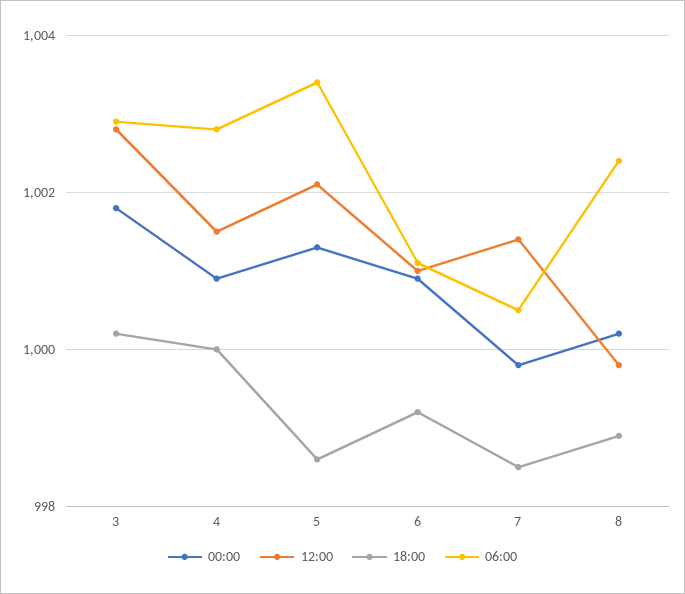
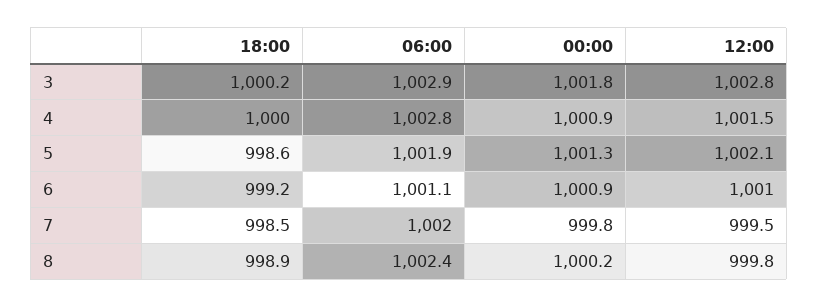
  {
    "00:00": {
      "3": 1001.8,
      "4": 1000.9,
      "5": 1001.3,
      "6": 1000.9,
      "7": 999.8,
      "8": 1000.2
    },
    "12:00": {
      "3": 1002.8,
      "4": 1001.5,
      "5": 1002.1,
      "6": 1001,
-     "7": 1001.5,
+     "7": 999.5,
      "8": 999.8
    },
    "18:00": {
      "3": 1000.2,
      "4": 1000,
      "5": 998.6,
      "6": 999.2,
      "7": 998.5,
      "8": 998.9
    },
    "06:00": {
      "3": 1002.9,
      "4": 1002.8,
-     "5": 1003.5,
+     "5": 1001.9,
      "6": 1001.1,
-     "7": 1000.5,
+     "7": 1002,
      "8": 1002.4
    }
  }

